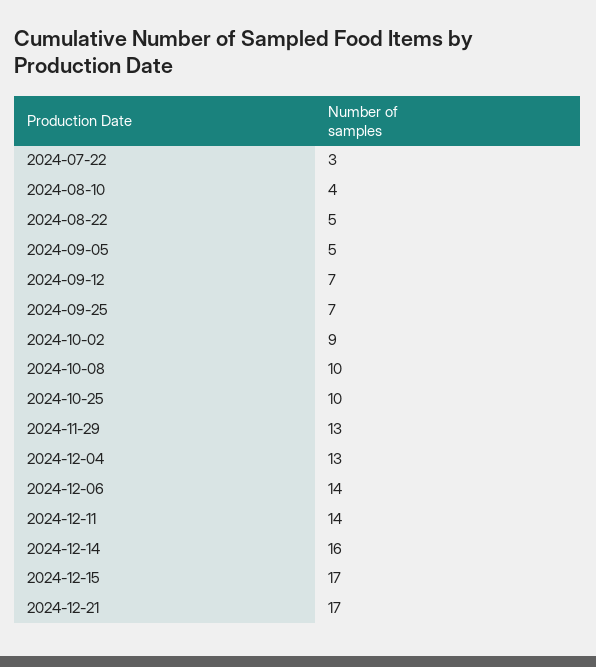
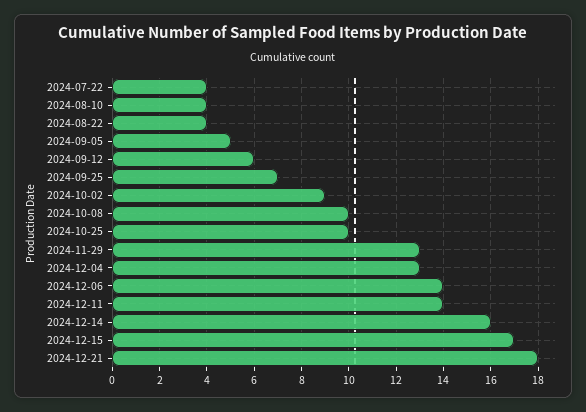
  {
-   "2024-07-22": 3,
+   "2024-07-22": 4,
    "2024-08-10": 4,
-   "2024-08-22": 5,
+   "2024-08-22": 4,
    "2024-09-05": 5,
-   "2024-09-12": 7,
+   "2024-09-12": 6,
    "2024-09-25": 7,
    "2024-10-02": 9,
    "2024-10-08": 10,
    "2024-10-25": 10,
    "2024-11-29": 13,
    "2024-12-04": 13,
    "2024-12-06": 14,
    "2024-12-11": 14,
    "2024-12-14": 16,
    "2024-12-15": 17,
-   "2024-12-21": 17
+   "2024-12-21": 18
  }

